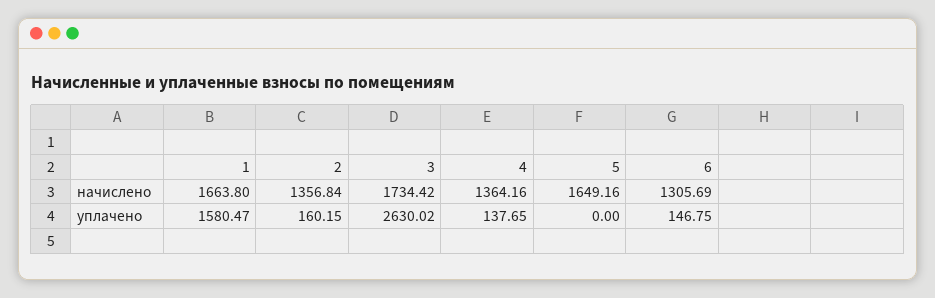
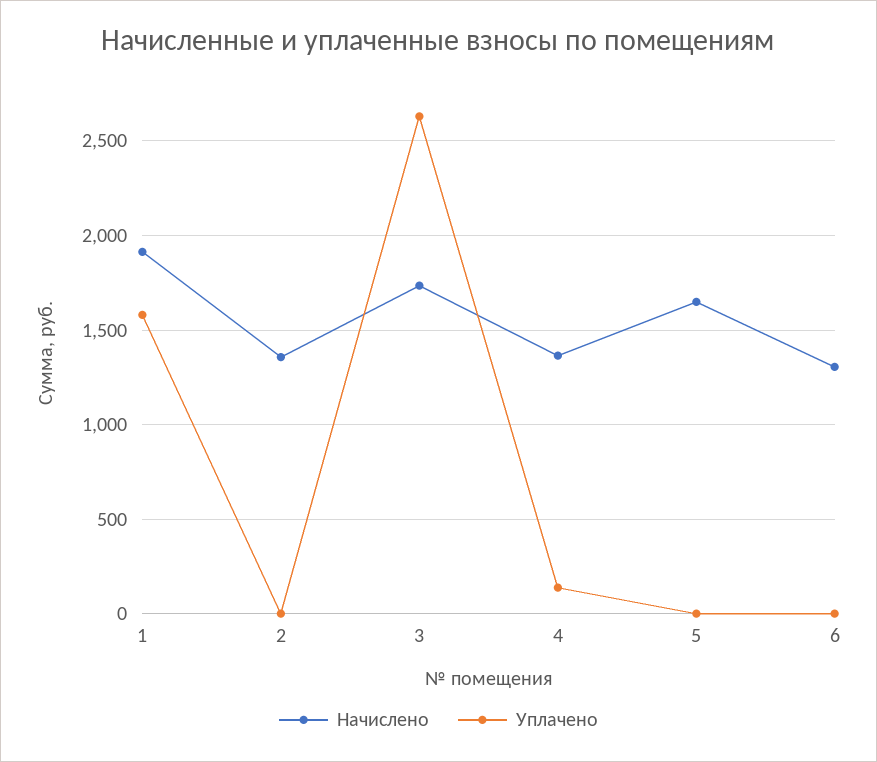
  {
    "начислено": {
-     "1": 1663.8,
+     "1": 1900,
      "2": 1356.84,
      "3": 1734.42,
      "4": 1364.16,
      "5": 1649.16,
      "6": 1305.69
    },
    "уплачено": {
      "1": 1580.47,
-     "2": 160.15,
+     "2": 0,
      "3": 2630.02,
      "4": 137.65,
      "5": 0,
-     "6": 146.75
+     "6": 0
    }
  }

